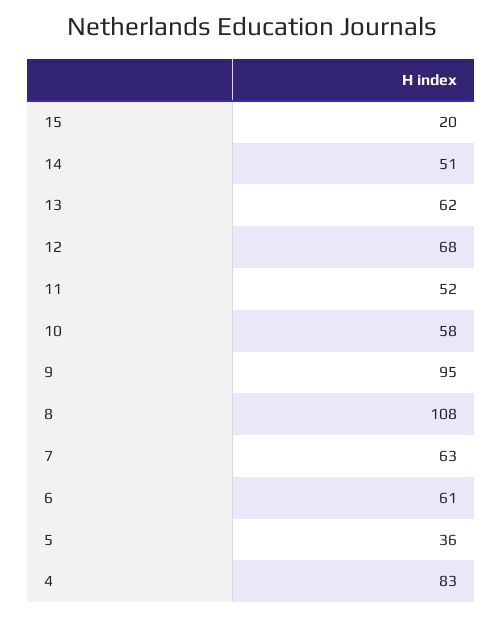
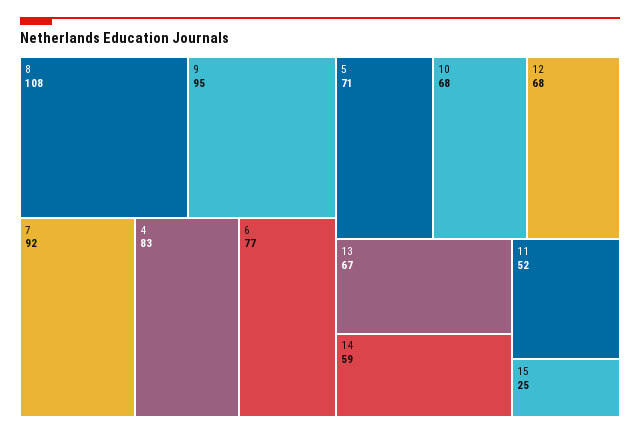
  {
-   "15": 20,
+   "15": 25,
-   "14": 51,
+   "14": 59,
-   "13": 62,
+   "13": 67,
    "12": 68,
    "11": 52,
-   "10": 58,
+   "10": 68,
    "9": 95,
    "8": 108,
-   "7": 63,
+   "7": 92,
-   "6": 61,
+   "6": 77,
-   "5": 36,
+   "5": 71,
    "4": 83
  }

